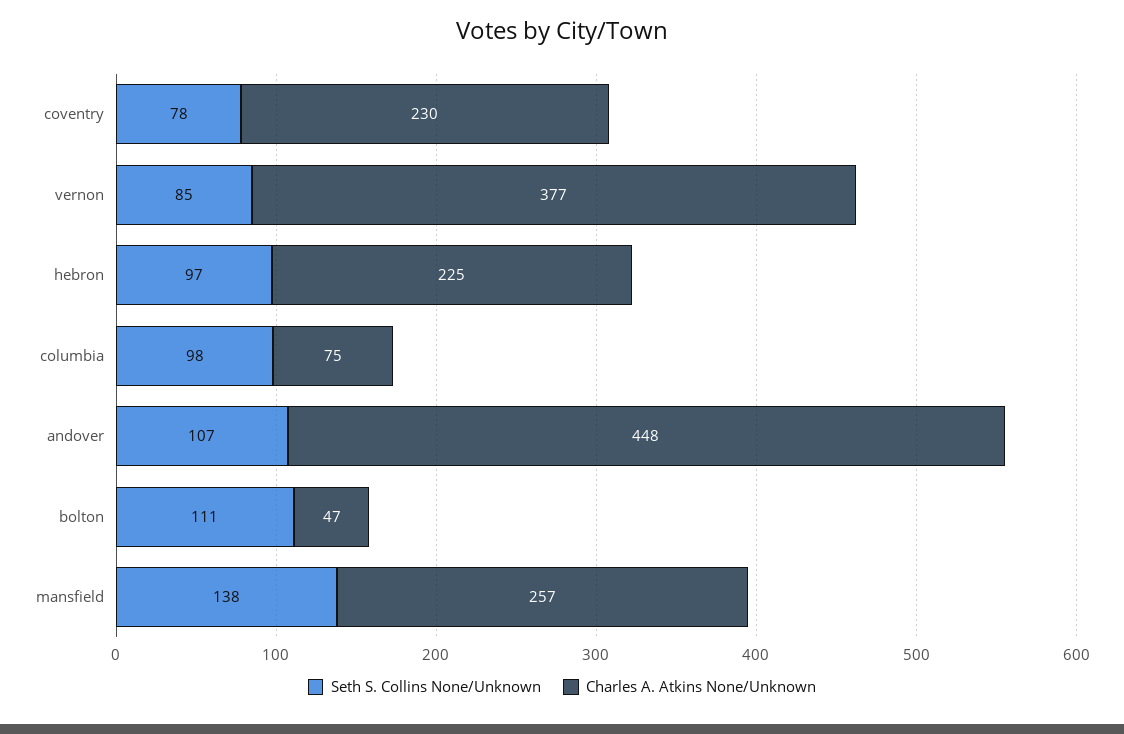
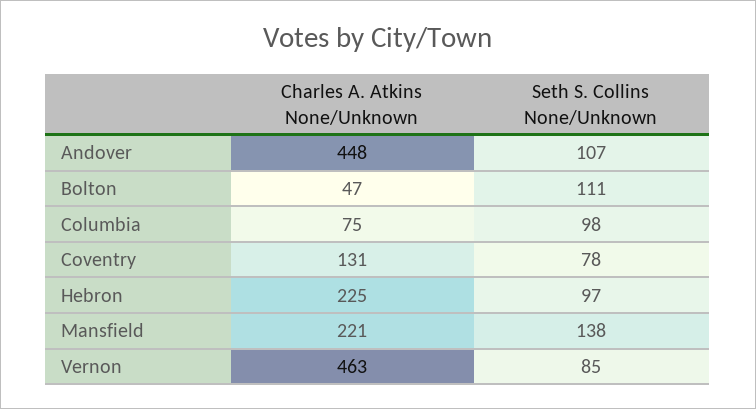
  {
    "Seth S. Collins None/Unknown": {
      "coventry": 78,
      "vernon": 85,
      "hebron": 97,
      "columbia": 98,
      "andover": 107,
      "bolton": 111,
      "mansfield": 138
    },
    "Charles A. Atkins None/Unknown": {
-     "coventry": 230,
+     "coventry": 131,
-     "vernon": 377,
+     "vernon": 463,
      "hebron": 225,
      "columbia": 75,
      "andover": 448,
      "bolton": 47,
-     "mansfield": 257
+     "mansfield": 221
    }
  }

